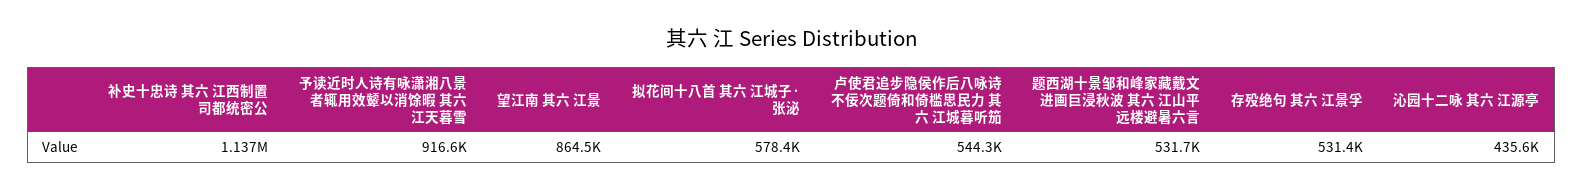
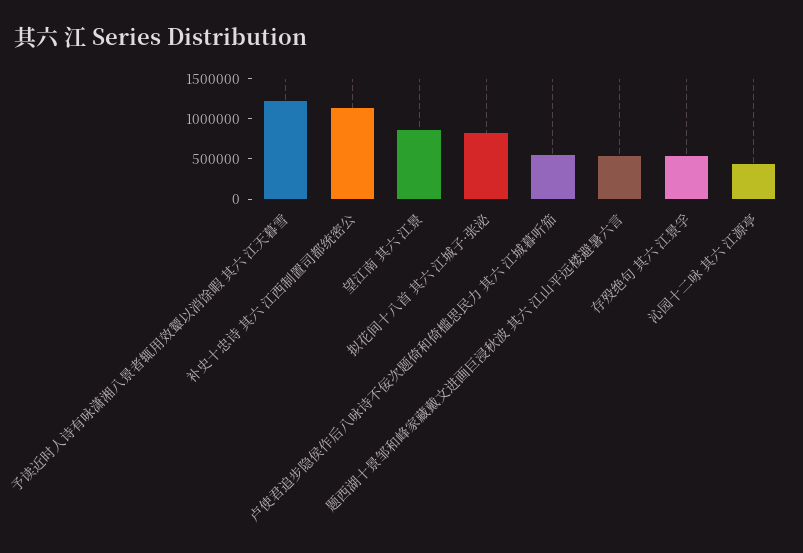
  {
    "补史十忠诗 其六 江西制置司都统密公": 1137000,
-   "予读近时人诗有咏潇湘八景者辄用效颦以消馀暇 其六 江天暮雪": 916600,
+   "予读近时人诗有咏潇湘八景者辄用效颦以消馀暇 其六 江天暮雪": 1200000,
    "望江南 其六 江景": 864500,
-   "拟花间十八首 其六 江城子·张泌": 578400,
+   "拟花间十八首 其六 江城子·张泌": 800000,
    "卢使君追步隐侯作后八咏诗不佞次题倚和倚槛思民力 其六 江城暮听笳": 544300,
    "题西湖十景邹和峰家藏戴文进画巨浸秋波 其六 江山平远楼避暑六言": 531700,
    "存殁绝句 其六 江景孚": 531400,
    "沁园十二咏 其六 江源亭": 435600
  }

